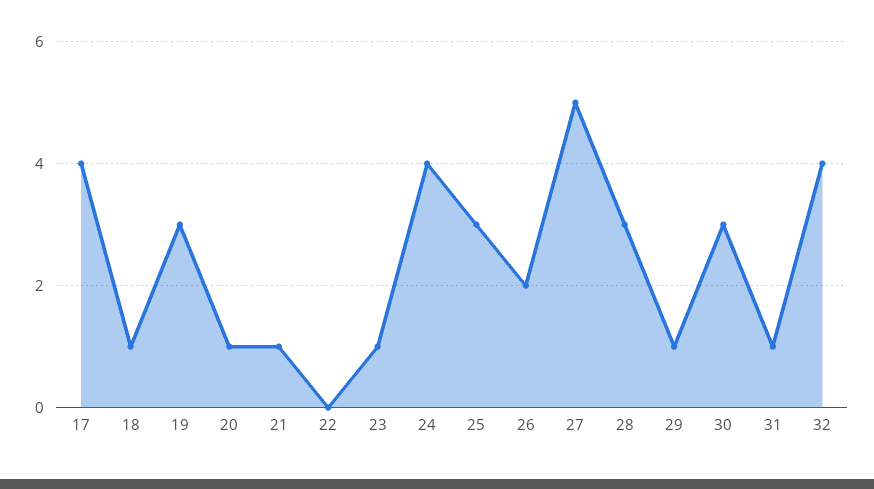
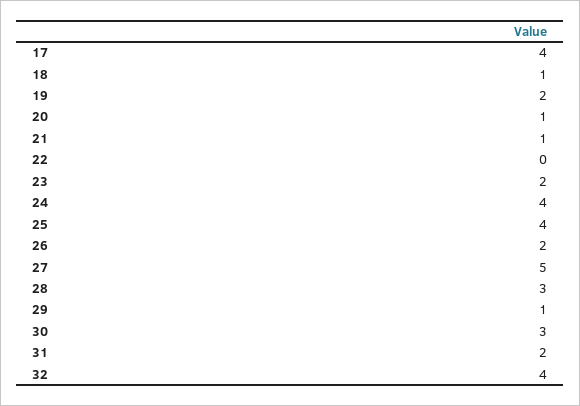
  {
    "17": 4,
    "18": 1,
-   "19": 3,
+   "19": 2,
    "20": 1,
    "21": 1,
    "22": 0,
-   "23": 1,
+   "23": 2,
    "24": 4,
-   "25": 3,
+   "25": 4,
    "26": 2,
    "27": 5,
    "28": 3,
    "29": 1,
    "30": 3,
-   "31": 1,
+   "31": 2,
    "32": 4
  }

